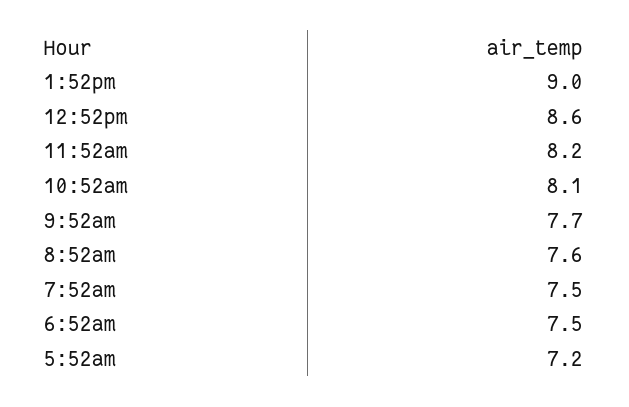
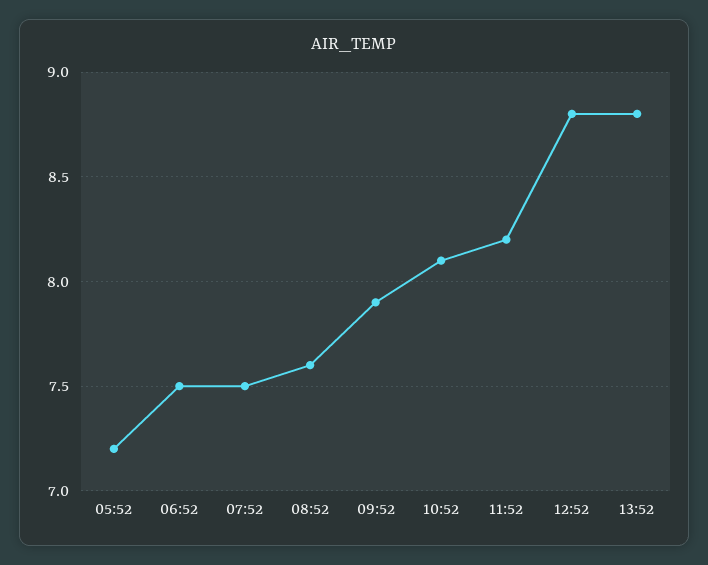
  {
-   "1:52pm": 9,
+   "1:52pm": 8.8,
-   "12:52pm": 8.6,
+   "12:52pm": 8.8,
    "11:52am": 8.2,
    "10:52am": 8.1,
-   "9:52am": 7.7,
+   "9:52am": 7.9,
    "8:52am": 7.6,
    "7:52am": 7.5,
    "6:52am": 7.5,
    "5:52am": 7.2
  }

